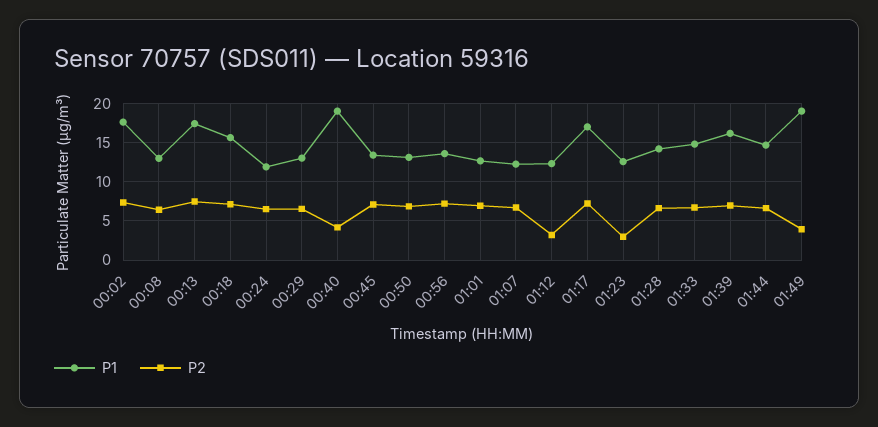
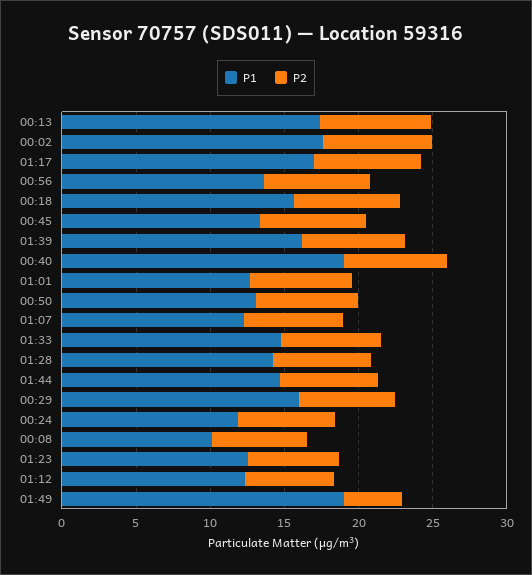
  {
    "P1": {
      "00:02": 18,
-     "00:08": 13,
+     "00:08": 10,
      "00:13": 17,
      "00:18": 16,
      "00:24": 12,
-     "00:29": 13,
+     "00:29": 16,
      "00:40": 19,
      "00:45": 13,
      "00:50": 13,
      "00:56": 14,
      "01:01": 13,
      "01:07": 12,
      "01:12": 12,
      "01:17": 17,
      "01:23": 13,
      "01:28": 14,
      "01:33": 15,
      "01:39": 16,
      "01:44": 15,
      "01:49": 19
    },
    "P2": {
      "00:02": 7,
      "00:08": 6,
      "00:13": 7,
      "00:18": 7,
      "00:24": 7,
      "00:29": 7,
-     "00:40": 4,
+     "00:40": 7,
      "00:45": 7,
      "00:50": 7,
      "00:56": 7,
      "01:01": 7,
      "01:07": 7,
-     "01:12": 3,
+     "01:12": 6,
      "01:17": 7,
-     "01:23": 3,
+     "01:23": 6,
      "01:28": 7,
      "01:33": 7,
      "01:39": 7,
      "01:44": 7,
      "01:49": 4
    }
  }

